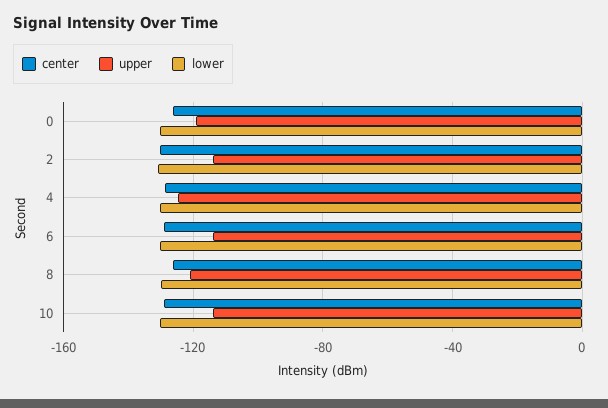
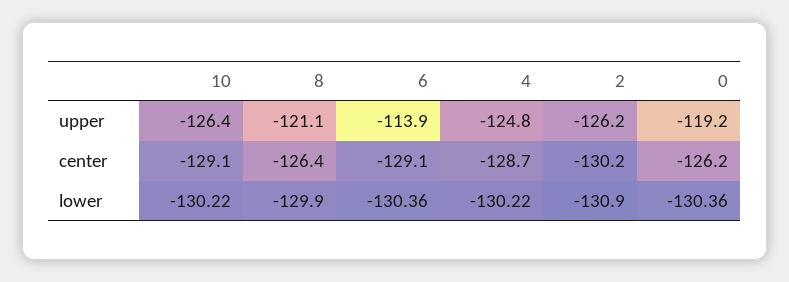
  {
    "center": {
      "0": -126.2,
      "2": -130.2,
      "4": -128.7,
      "6": -129.1,
      "8": -126.4,
      "10": -129.1
    },
    "upper": {
      "0": -119.2,
-     "2": -115,
+     "2": -126.2,
      "4": -124.8,
      "6": -113.9,
      "8": -121.1,
-     "10": -115
+     "10": -126.4
    },
    "lower": {
      "0": -130.36,
      "2": -130.9,
      "4": -130.22,
      "6": -130.36,
      "8": -129.9,
      "10": -130.22
    }
  }

